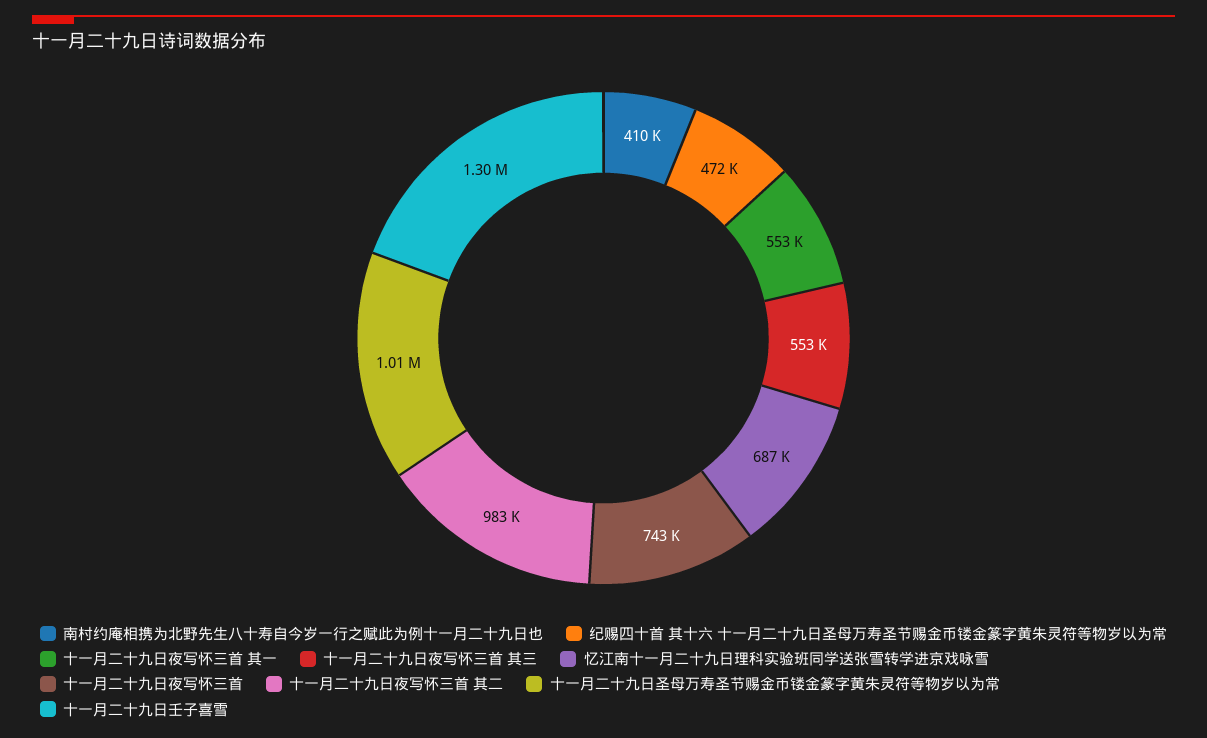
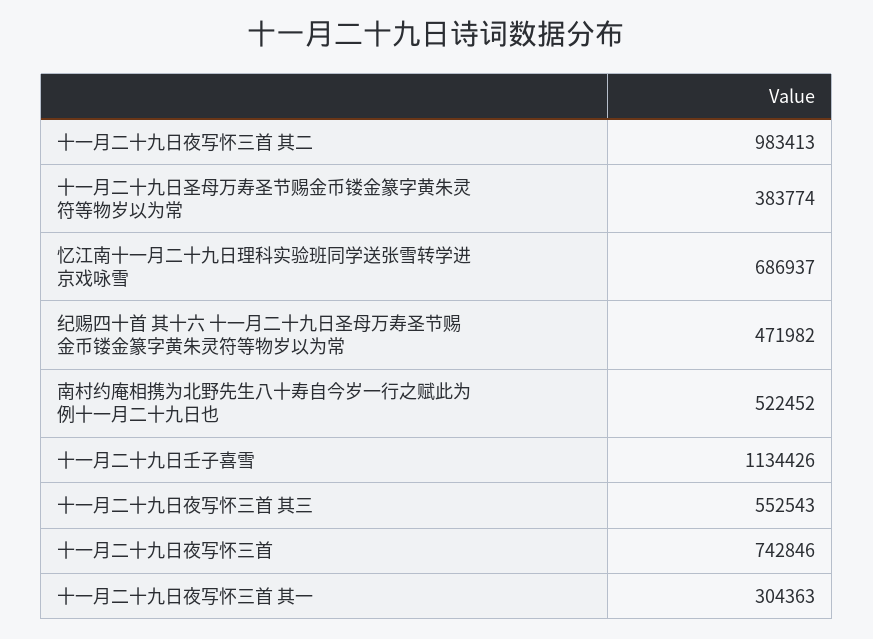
  {
-   "南村约庵相携为北野先生八十寿自今岁一行之赋此为例十一月二十九日也": 410000,
+   "南村约庵相携为北野先生八十寿自今岁一行之赋此为例十一月二十九日也": 522452,
    "纪赐四十首 其十六 十一月二十九日圣母万寿圣节赐金币镂金篆字黄朱灵符等物岁以为常": 471982,
-   "十一月二十九日夜写怀三首 其一": 553000,
+   "十一月二十九日夜写怀三首 其一": 304363,
    "十一月二十九日夜写怀三首 其三": 552543,
    "忆江南十一月二十九日理科实验班同学送张雪转学进京戏咏雪": 686937,
    "十一月二十九日夜写怀三首": 742846,
    "十一月二十九日夜写怀三首 其二": 983413,
-   "十一月二十九日圣母万寿圣节赐金币镂金篆字黄朱灵符等物岁以为常": 1010000,
+   "十一月二十九日圣母万寿圣节赐金币镂金篆字黄朱灵符等物岁以为常": 383774,
-   "十一月二十九日壬子喜雪": 1300000
+   "十一月二十九日壬子喜雪": 1134426
  }

